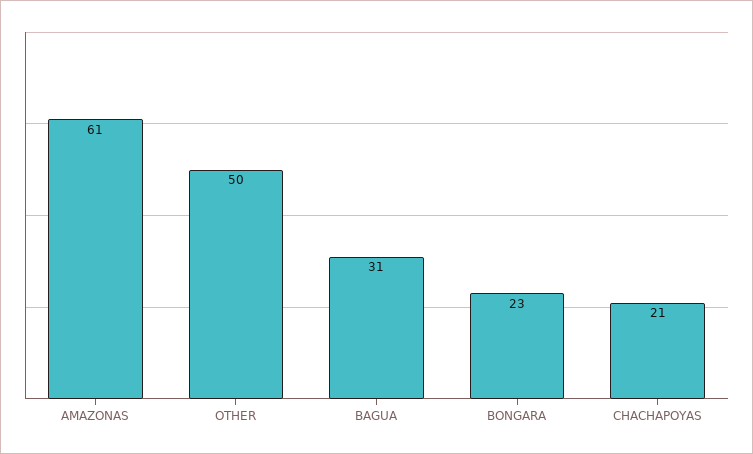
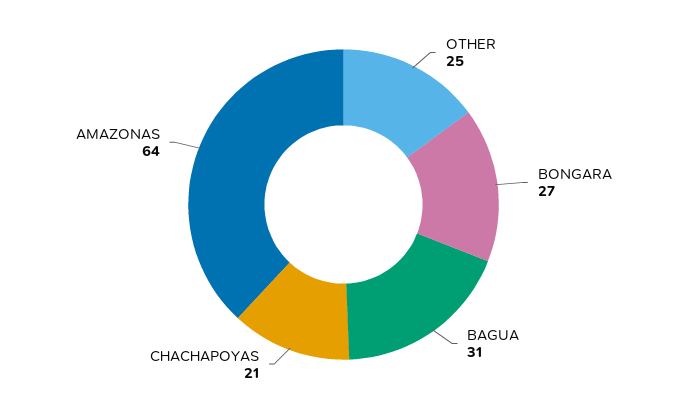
  {
-   "AMAZONAS": 61,
+   "AMAZONAS": 64,
-   "OTHER": 50,
+   "OTHER": 25,
    "BAGUA": 31,
-   "BONGARA": 23,
+   "BONGARA": 27,
    "CHACHAPOYAS": 21
  }

